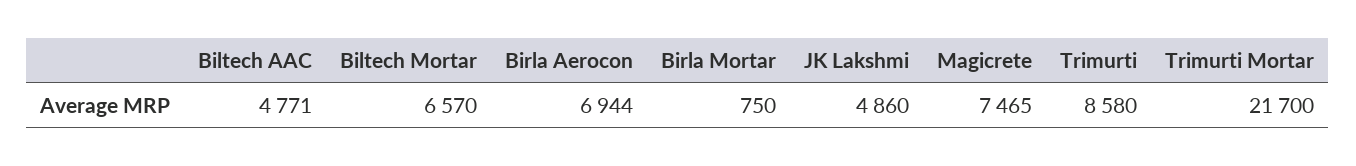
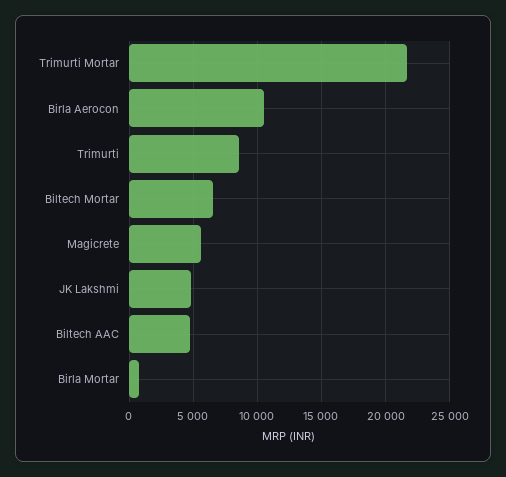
  {
    "Biltech AAC": 4771,
    "Biltech Mortar": 6570,
-   "Birla Aerocon": 6944,
+   "Birla Aerocon": 10500,
    "Birla Mortar": 750,
    "JK Lakshmi": 4860,
-   "Magicrete": 7465,
+   "Magicrete": 5500,
    "Trimurti": 8580,
    "Trimurti Mortar": 21700
  }

